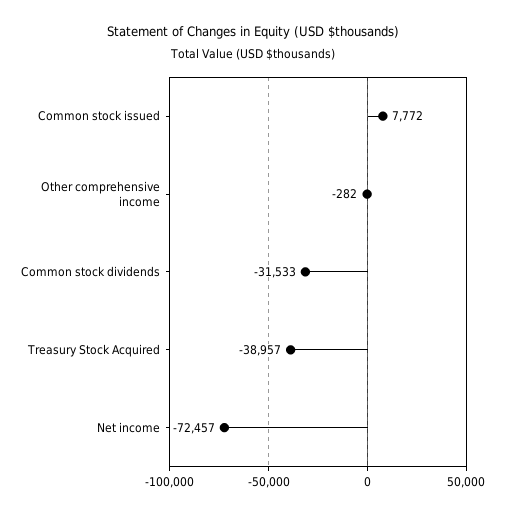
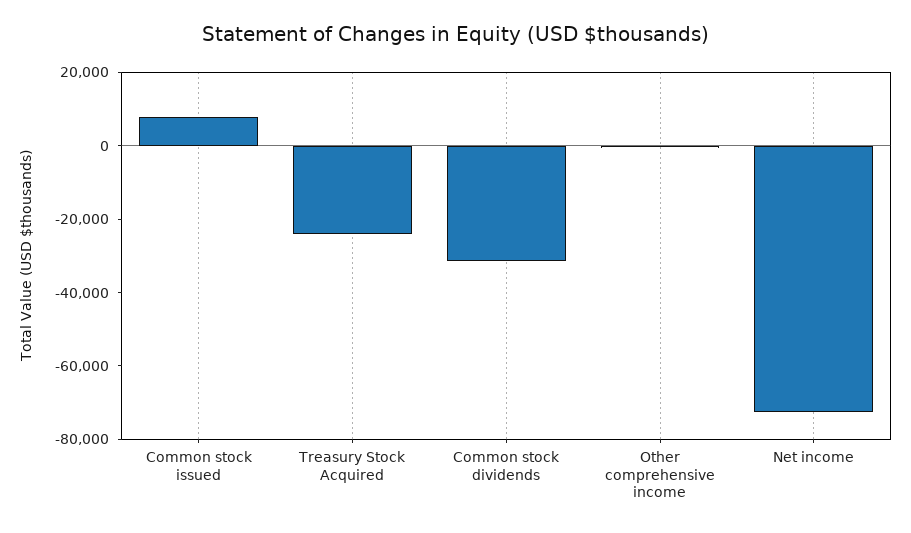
  {
    "Common stock issued": 7772,
    "Other comprehensive income": -282,
    "Common stock dividends": -31533,
-   "Treasury Stock Acquired": -38957,
+   "Treasury Stock Acquired": -25000,
    "Net income": -72457
  }

